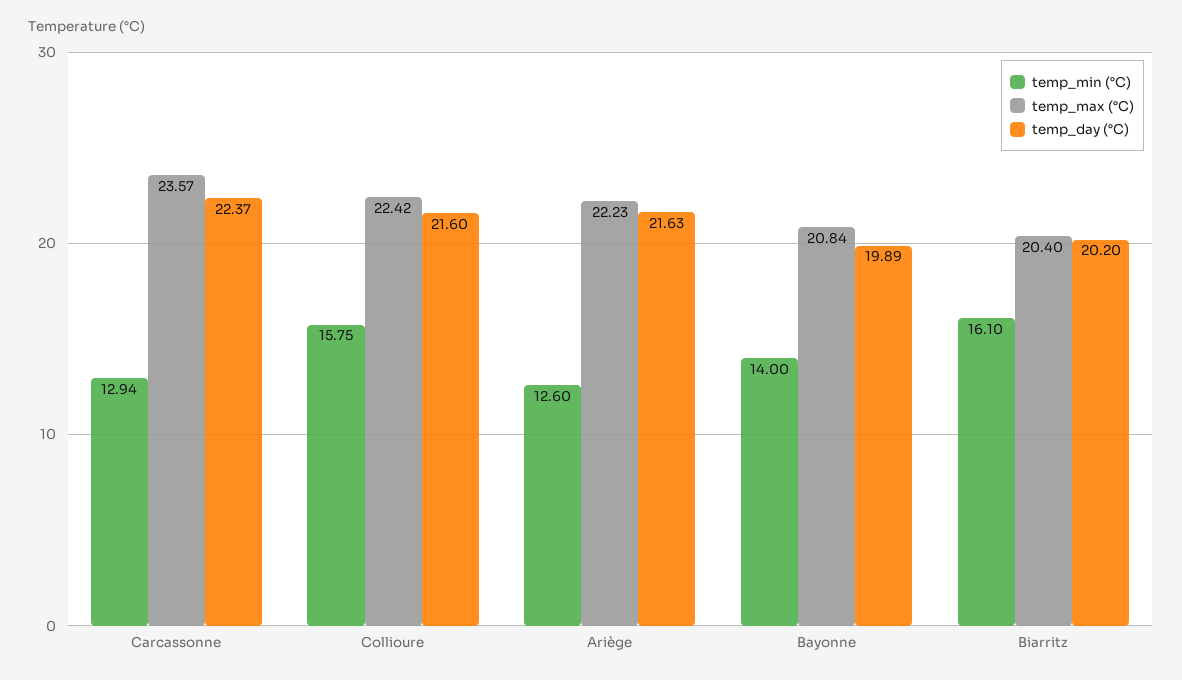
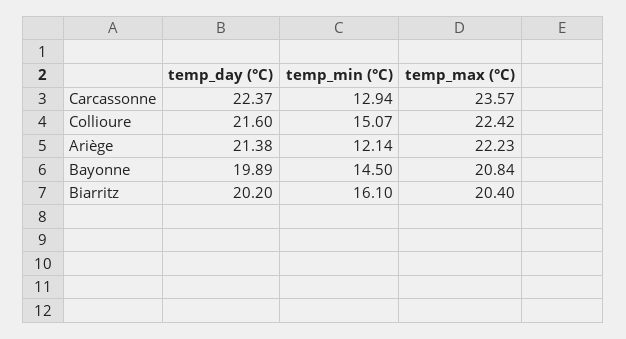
  {
    "temp_min (°C)": {
      "Carcassonne": 12.94,
-     "Collioure": 15.75,
+     "Collioure": 15.07,
-     "Ariège": 12.6,
+     "Ariège": 12.14,
-     "Bayonne": 14,
+     "Bayonne": 14.5,
      "Biarritz": 16.1
    },
    "temp_max (°C)": {
      "Carcassonne": 23.57,
      "Collioure": 22.42,
      "Ariège": 22.23,
      "Bayonne": 20.84,
      "Biarritz": 20.4
    },
    "temp_day (°C)": {
      "Carcassonne": 22.37,
      "Collioure": 21.6,
-     "Ariège": 21.63,
+     "Ariège": 21.38,
      "Bayonne": 19.89,
      "Biarritz": 20.2
    }
  }

